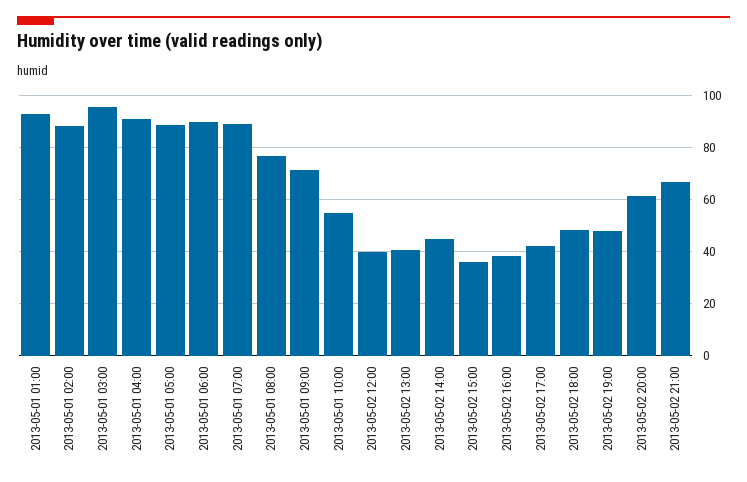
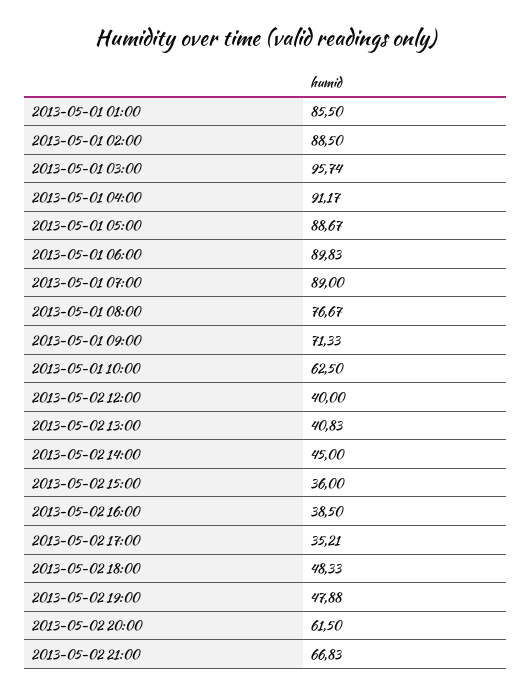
  {
-   "2013-05-01 01:00": 92.5,
+   "2013-05-01 01:00": 85.5,
    "2013-05-01 02:00": 88.5,
    "2013-05-01 03:00": 95.74,
    "2013-05-01 04:00": 91.17,
    "2013-05-01 05:00": 88.67,
    "2013-05-01 06:00": 89.83,
    "2013-05-01 07:00": 89,
    "2013-05-01 08:00": 76.67,
    "2013-05-01 09:00": 71.33,
-   "2013-05-01 10:00": 55,
+   "2013-05-01 10:00": 62.5,
    "2013-05-02 12:00": 40,
    "2013-05-02 13:00": 40.83,
    "2013-05-02 14:00": 45,
    "2013-05-02 15:00": 36,
    "2013-05-02 16:00": 38.5,
-   "2013-05-02 17:00": 42.5,
+   "2013-05-02 17:00": 35.21,
    "2013-05-02 18:00": 48.33,
    "2013-05-02 19:00": 47.88,
    "2013-05-02 20:00": 61.5,
    "2013-05-02 21:00": 66.83
  }

